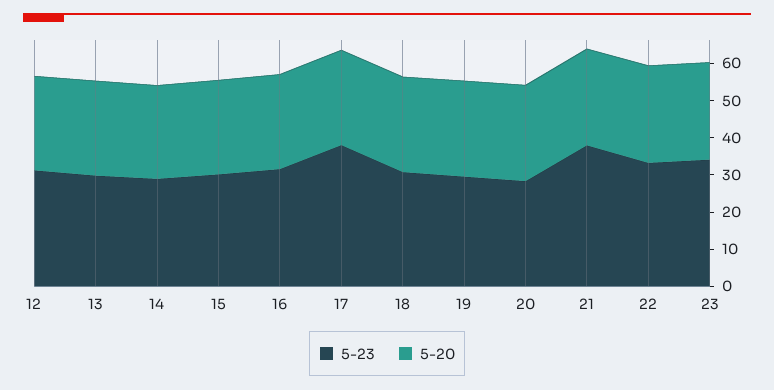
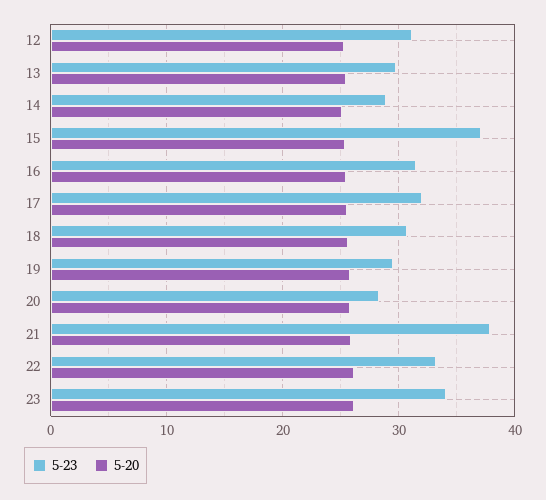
  {
    "5-23": {
      "12": 31,
      "13": 30,
      "14": 29,
-     "15": 30,
+     "15": 37,
      "16": 32,
-     "17": 37.5,
+     "17": 32,
      "18": 31,
      "19": 30,
      "20": 28,
      "21": 38,
      "22": 33,
      "23": 34
    },
    "5-20": {
      "12": 25,
      "13": 25,
      "14": 25,
      "15": 25,
      "16": 25,
      "17": 26,
      "18": 26,
      "19": 26,
      "20": 26,
      "21": 26,
      "22": 26,
      "23": 26
    }
  }

